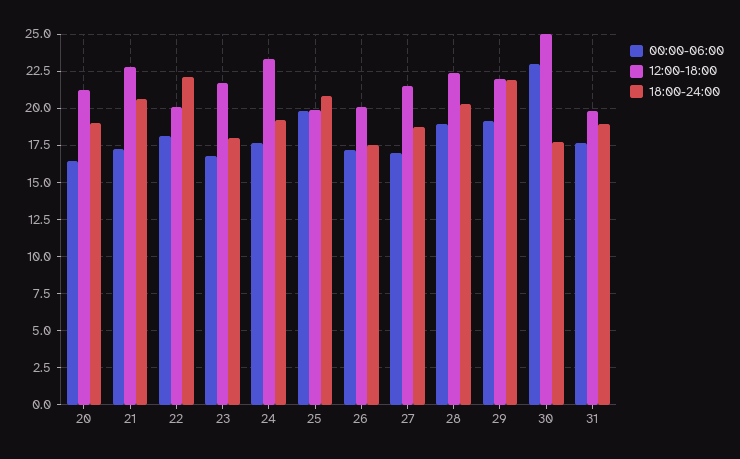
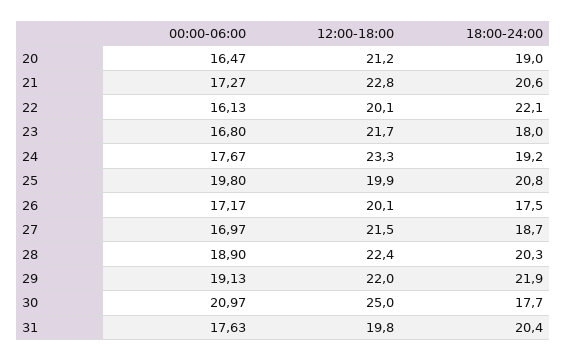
  {
    "00:00-06:00": {
      "20": 16.47,
      "21": 17.27,
-     "22": 18,
+     "22": 16.13,
      "23": 16.8,
      "24": 17.67,
      "25": 19.8,
      "26": 17.17,
      "27": 16.97,
      "28": 18.9,
      "29": 19.13,
-     "30": 23,
+     "30": 20.97,
      "31": 17.63
    },
    "12:00-18:00": {
      "20": 21.2,
      "21": 22.8,
      "22": 20.1,
      "23": 21.7,
      "24": 23.3,
      "25": 19.9,
      "26": 20.1,
      "27": 21.5,
      "28": 22.4,
      "29": 22,
      "30": 25,
      "31": 19.8
    },
    "18:00-24:00": {
      "20": 19,
      "21": 20.6,
      "22": 22.1,
      "23": 18,
      "24": 19.2,
      "25": 20.8,
      "26": 17.5,
      "27": 18.7,
      "28": 20.3,
      "29": 21.9,
      "30": 17.7,
-     "31": 19
+     "31": 20.4
    }
  }

